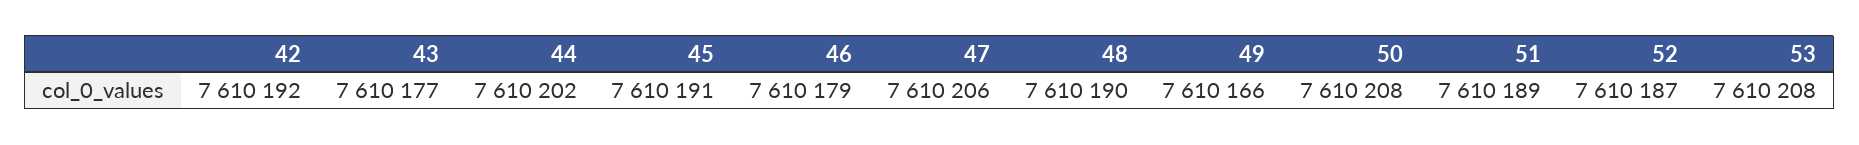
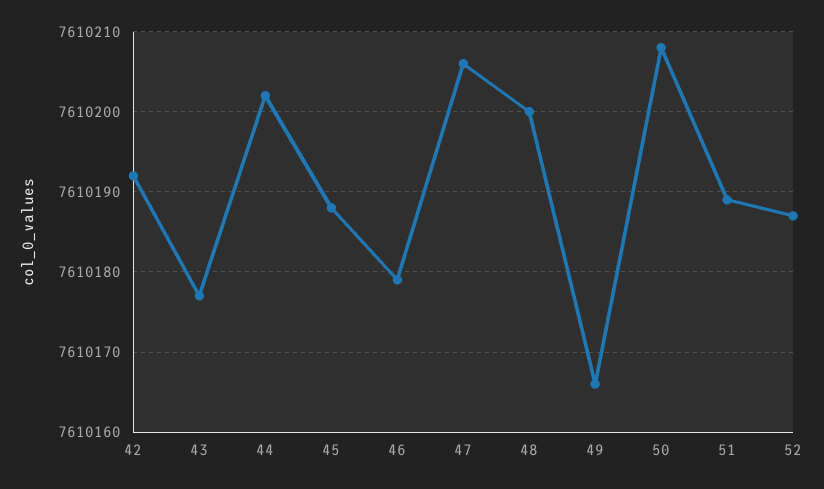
  {
    "42": 7610192,
    "43": 7610177,
    "44": 7610202,
-   "45": 7610191,
+   "45": 7610188,
    "46": 7610179,
    "47": 7610206,
-   "48": 7610190,
+   "48": 7610200,
    "49": 7610166,
    "50": 7610208,
    "51": 7610189,
-   "52": 7610187,
+   "52": 7610187
-   "53": 7610208
  }

